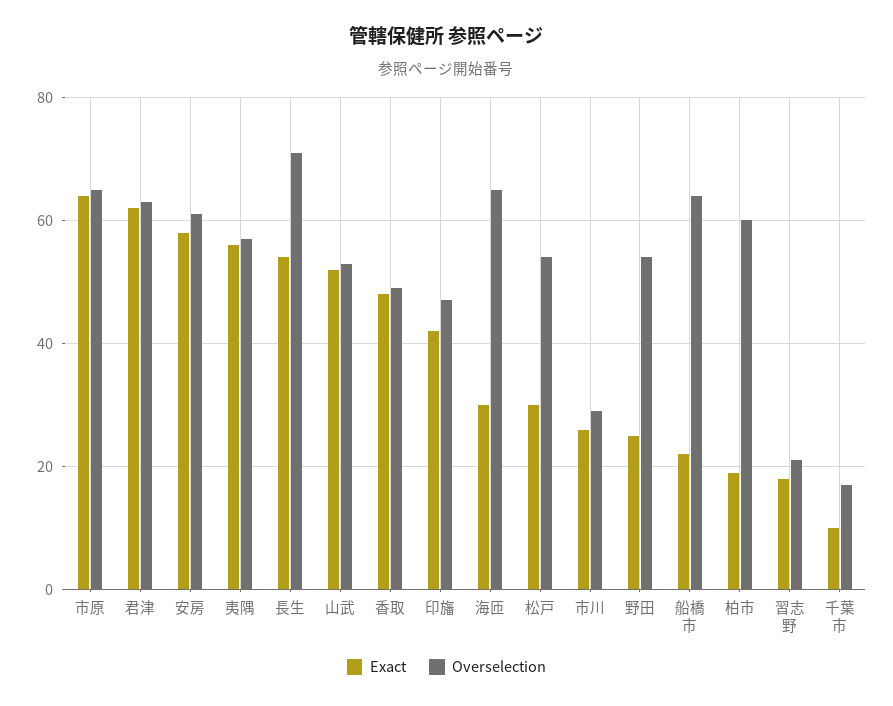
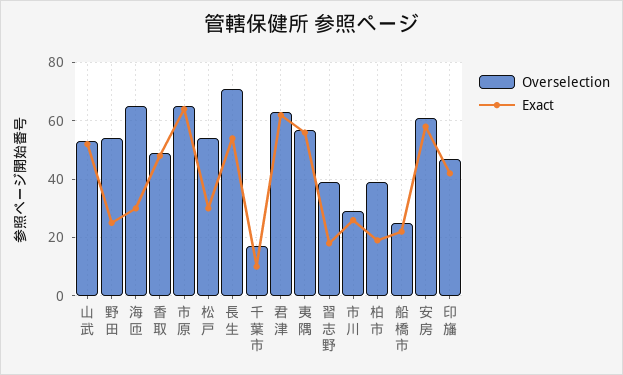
  {
    "Exact": {
      "市原": 65,
      "君津": 60,
      "安房": 60,
      "夷隅": 55,
      "長生": 55,
      "山武": 50,
      "香取": 50,
      "印旛": 40,
      "海匝": 30,
      "松戸": 30,
      "市川": 25,
      "野田": 25,
      "船橋市": 20,
      "柏市": 20,
      "習志野": 20,
      "千葉市": 10
    },
    "Overselection": {
      "市原": 65,
      "君津": 65,
      "安房": 60,
      "夷隅": 55,
      "長生": 70,
      "山武": 55,
      "香取": 50,
      "印旛": 45,
      "海匝": 65,
      "松戸": 55,
      "市川": 30,
      "野田": 55,
-     "船橋市": 65,
+     "船橋市": 25,
-     "柏市": 60,
+     "柏市": 40,
-     "習志野": 20,
+     "習志野": 40,
      "千葉市": 15
    }
  }

